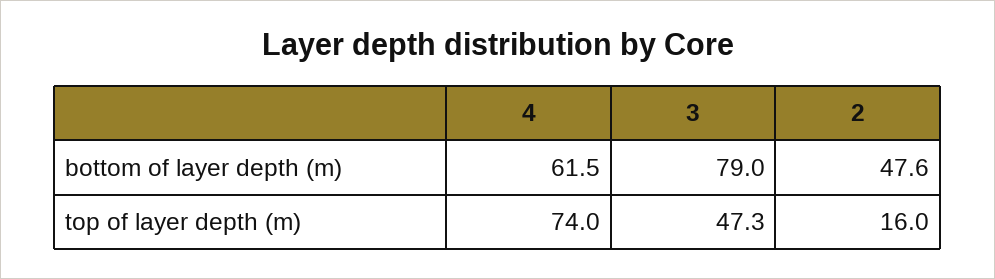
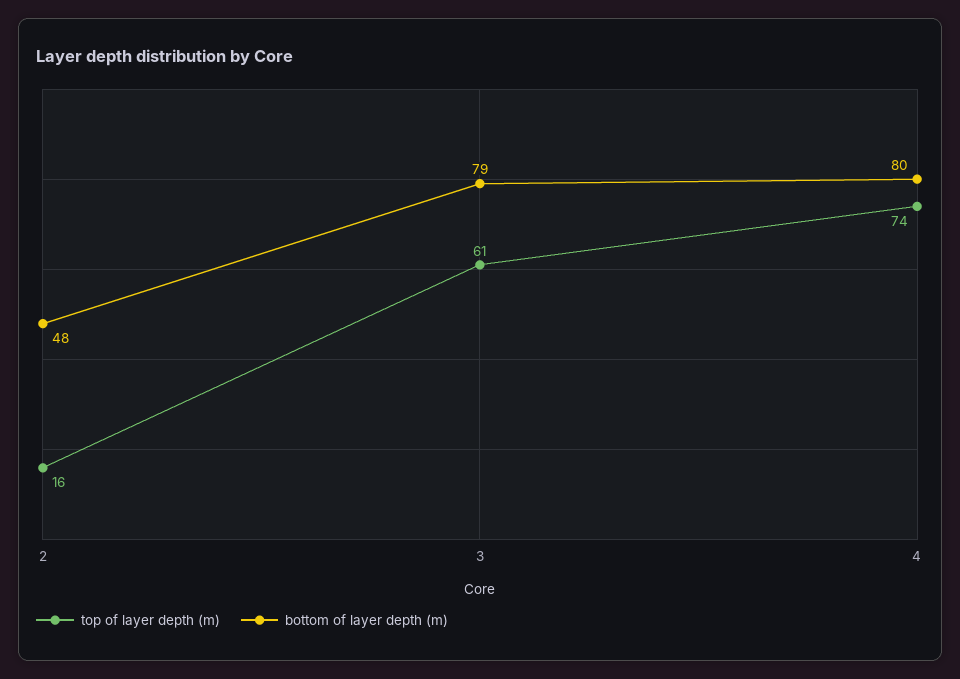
  {
    "bottom of layer depth (m)": {
-     "4": 61.5,
+     "4": 80,
      "3": 79,
      "2": 47.6
    },
    "top of layer depth (m)": {
      "4": 74,
-     "3": 47.3,
+     "3": 61,
      "2": 16
    }
  }

